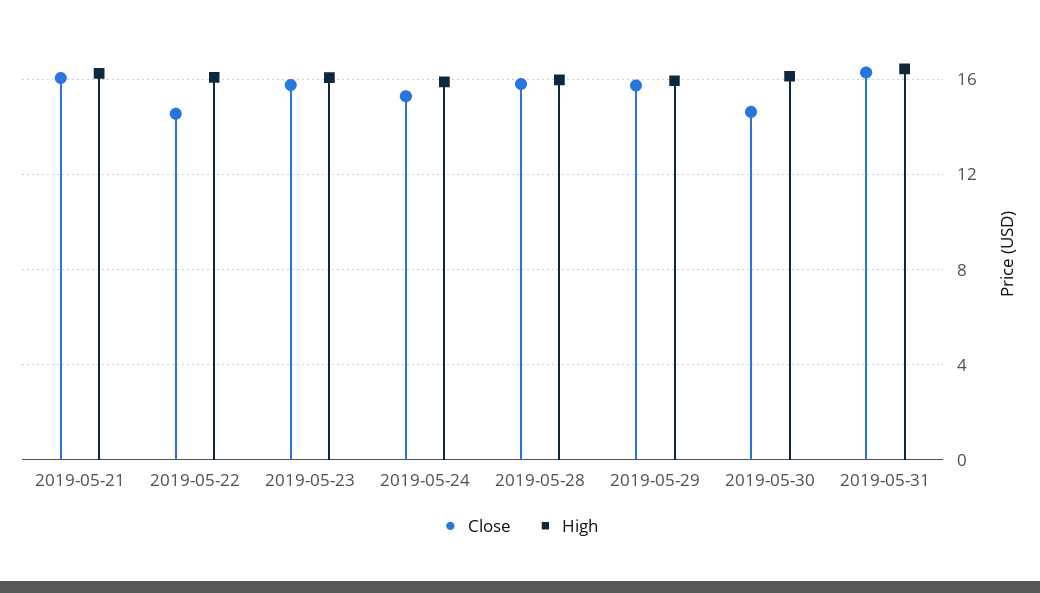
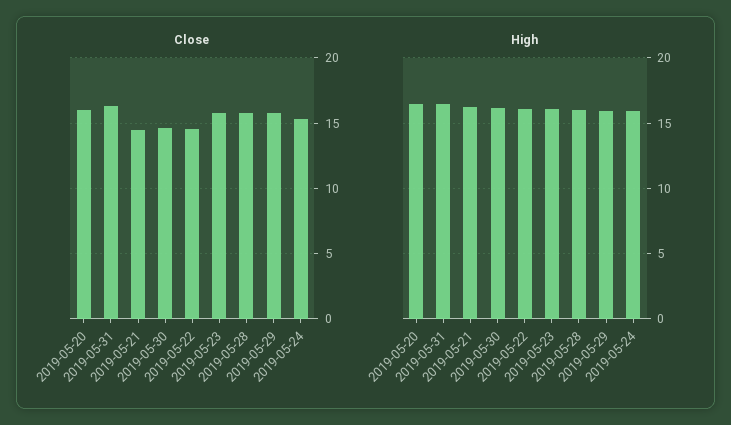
  {
    "Close": {
-     "2019-05-21": 16,
+     "2019-05-21": 14.5,
      "2019-05-22": 14.5,
      "2019-05-23": 16,
      "2019-05-24": 15.5,
      "2019-05-28": 16,
      "2019-05-29": 16,
      "2019-05-30": 14.5,
-     "2019-05-31": 16.5
+     "2019-05-31": 16.5,
+     "2019-05-20": 16
    },
    "High": {
      "2019-05-21": 16.5,
      "2019-05-22": 16,
      "2019-05-23": 16,
      "2019-05-24": 16,
      "2019-05-28": 16,
      "2019-05-29": 16,
      "2019-05-30": 16,
-     "2019-05-31": 16.5
+     "2019-05-31": 16.5,
+     "2019-05-20": 16.5
    }
  }

